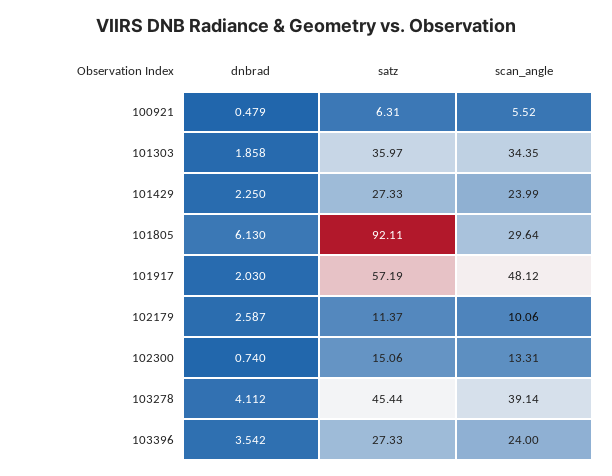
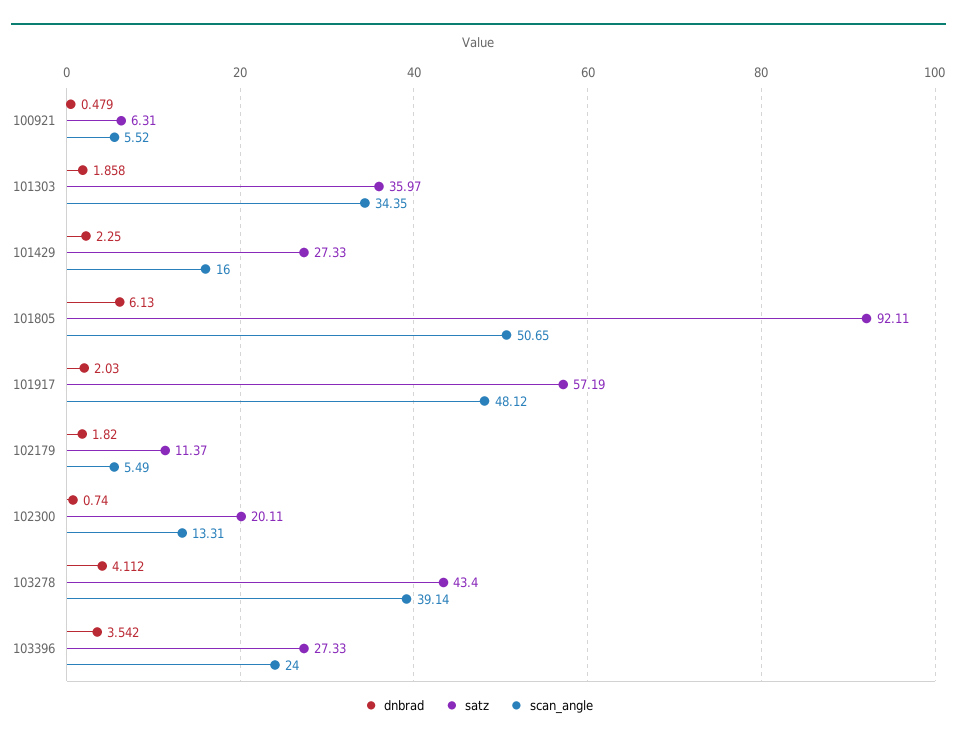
  {
    "dnbrad": {
      "100921": 0.479,
      "101303": 1.858,
      "101429": 2.25,
      "101805": 6.13,
      "101917": 2.03,
-     "102179": 2.587,
+     "102179": 1.82,
      "102300": 0.74,
      "103278": 4.112,
      "103396": 3.542
    },
    "satz": {
      "100921": 6.31,
      "101303": 35.97,
      "101429": 27.33,
      "101805": 92.11,
      "101917": 57.19,
      "102179": 11.37,
-     "102300": 15.06,
+     "102300": 20.11,
-     "103278": 45.44,
+     "103278": 43.4,
      "103396": 27.33
    },
    "scan_angle": {
      "100921": 5.52,
      "101303": 34.35,
-     "101429": 23.99,
+     "101429": 16,
-     "101805": 29.64,
+     "101805": 50.65,
      "101917": 48.12,
-     "102179": 10.06,
+     "102179": 5.49,
      "102300": 13.31,
      "103278": 39.14,
      "103396": 24
    }
  }

